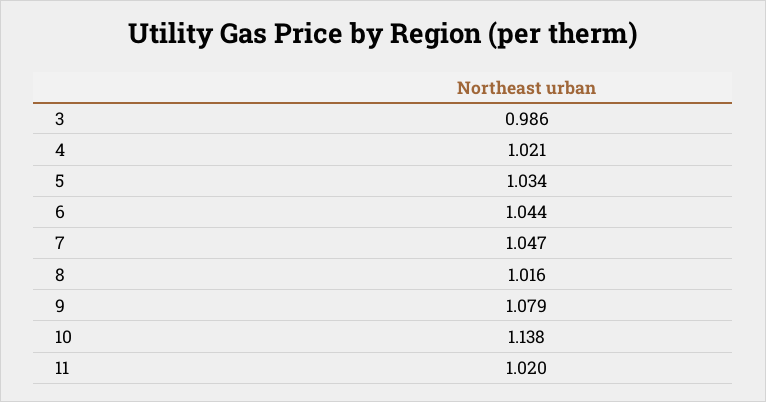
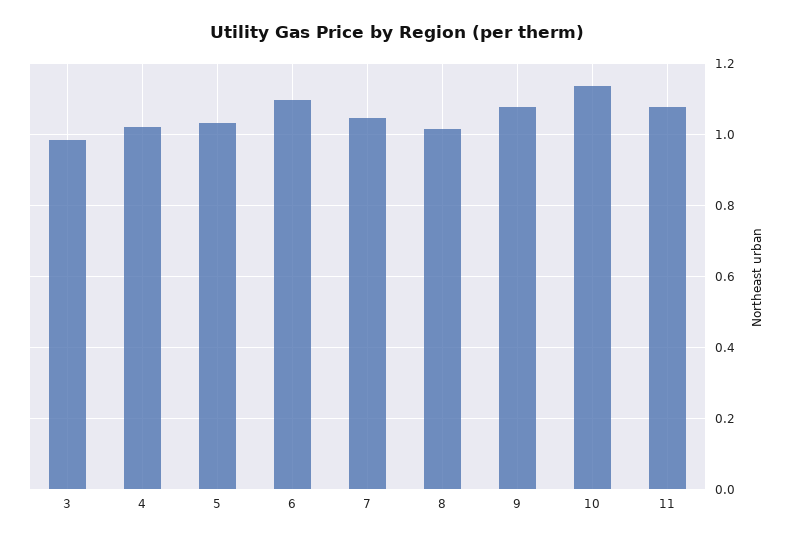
  {
    "3": 0.986,
    "4": 1.021,
    "5": 1.034,
-   "6": 1.044,
+   "6": 1.1,
    "7": 1.047,
    "8": 1.016,
    "9": 1.079,
    "10": 1.138,
-   "11": 1.02
+   "11": 1.08
  }

